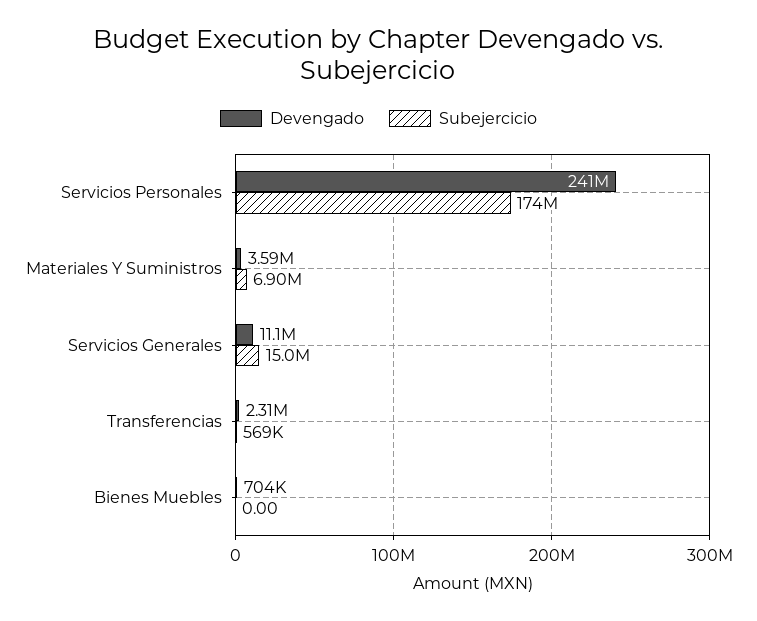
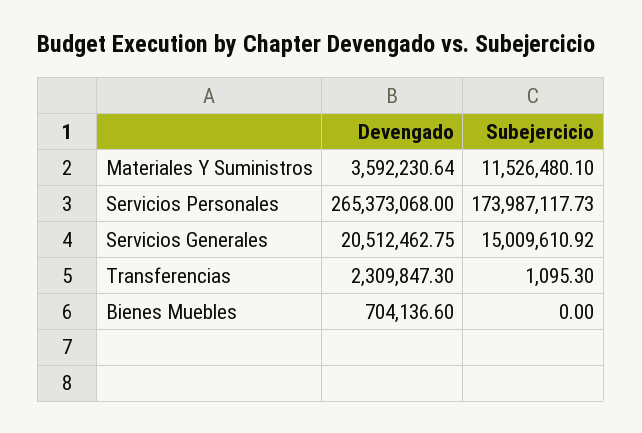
  {
    "Devengado": {
-     "Servicios Personales": 241000000,
+     "Servicios Personales": 265373068,
      "Materiales Y Suministros": 3592230.64,
-     "Servicios Generales": 11100000,
+     "Servicios Generales": 20512462.75,
      "Transferencias": 2309847.3,
      "Bienes Muebles": 704136.6
    },
    "Subejercicio": {
      "Servicios Personales": 173987117.73,
-     "Materiales Y Suministros": 6900000,
+     "Materiales Y Suministros": 11526480.1,
      "Servicios Generales": 15009610.92,
-     "Transferencias": 569000,
+     "Transferencias": 1095.3,
      "Bienes Muebles": 0
    }
  }

